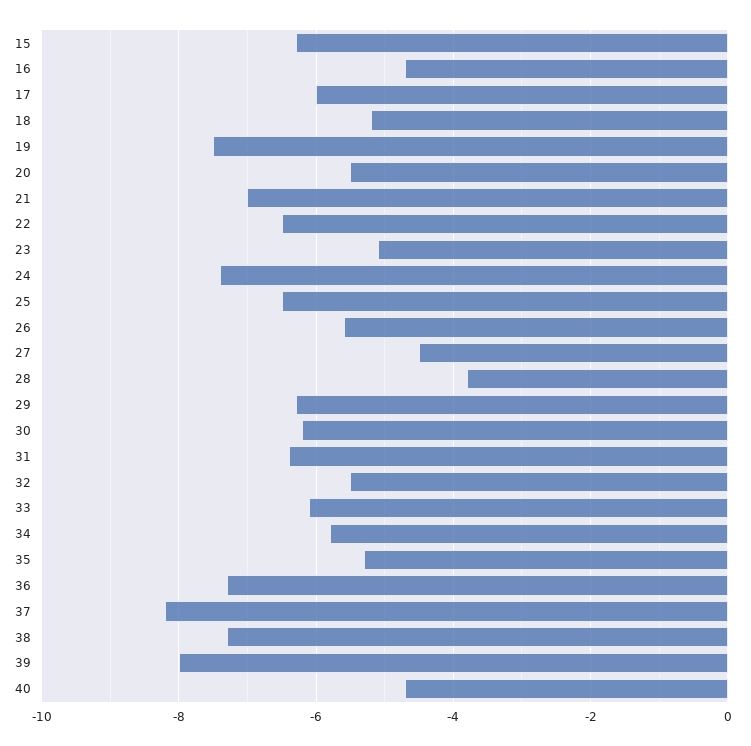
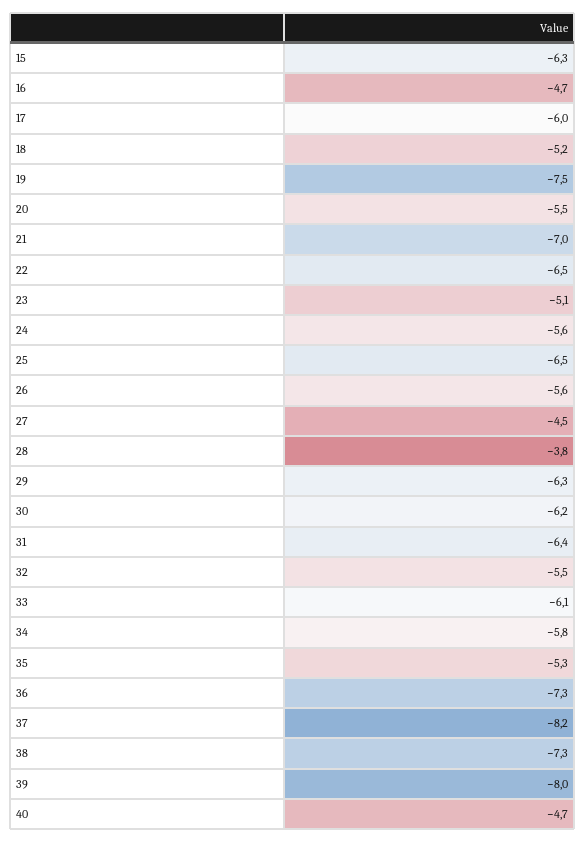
  {
    "15": -6.3,
    "16": -4.7,
    "17": -6,
    "18": -5.2,
    "19": -7.5,
    "20": -5.5,
    "21": -7,
    "22": -6.5,
    "23": -5.1,
-   "24": -7.5,
+   "24": -5.6,
    "25": -6.5,
    "26": -5.6,
    "27": -4.5,
    "28": -3.8,
    "29": -6.3,
    "30": -6.2,
    "31": -6.4,
    "32": -5.5,
    "33": -6.1,
    "34": -5.8,
    "35": -5.3,
    "36": -7.3,
    "37": -8.2,
    "38": -7.3,
    "39": -8,
    "40": -4.7
  }

